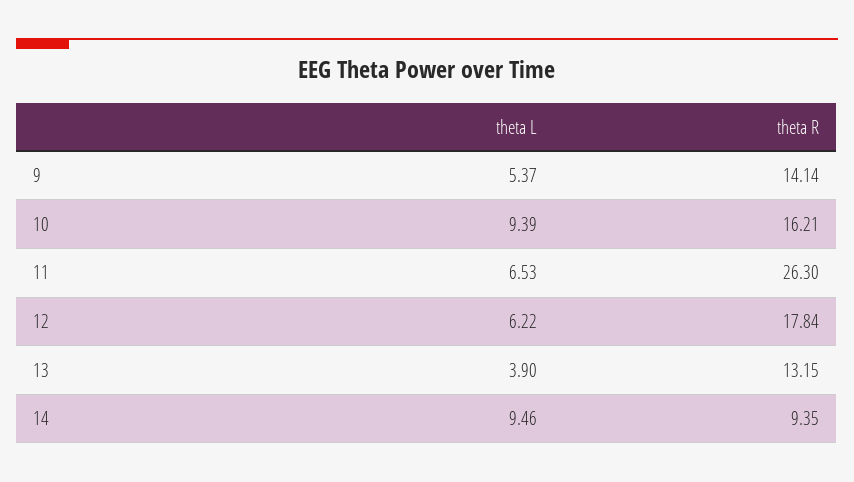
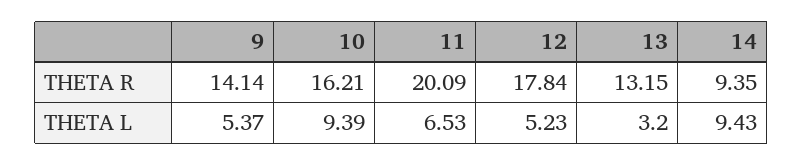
  {
    "theta L": {
      "9": 5.37,
      "10": 9.39,
      "11": 6.53,
-     "12": 6.22,
+     "12": 5.23,
-     "13": 3.9,
+     "13": 3.2,
-     "14": 9.46
+     "14": 9.43
    },
    "theta R": {
      "9": 14.14,
      "10": 16.21,
-     "11": 26.3,
+     "11": 20.09,
      "12": 17.84,
      "13": 13.15,
      "14": 9.35
    }
  }

